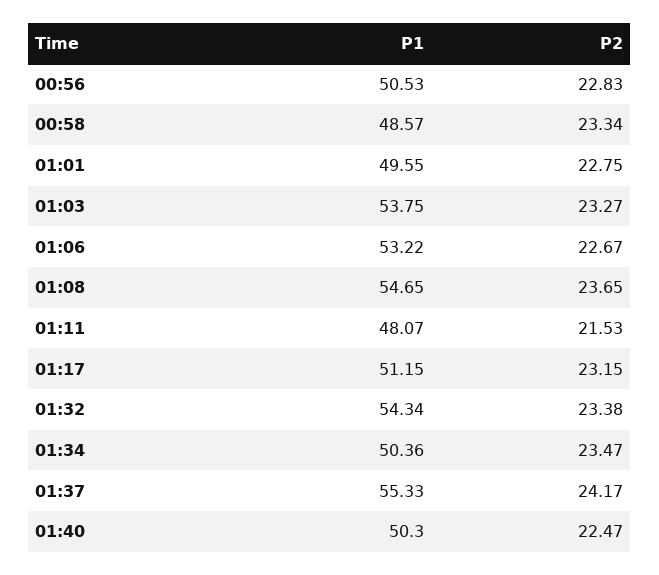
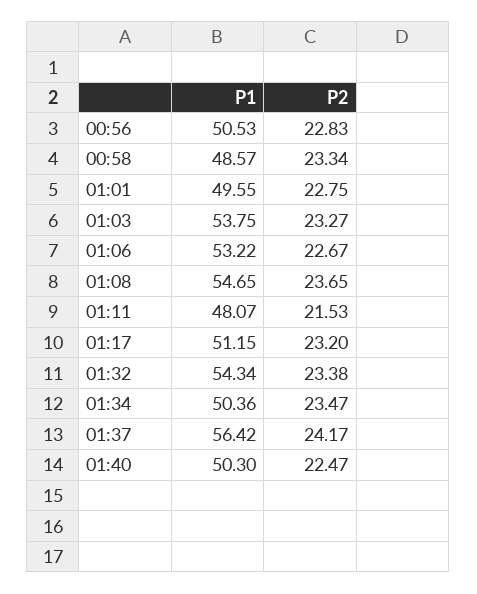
  {
    "P1": {
      "00:56": 50.53,
      "00:58": 48.57,
      "01:01": 49.55,
      "01:03": 53.75,
      "01:06": 53.22,
      "01:08": 54.65,
      "01:11": 48.07,
      "01:17": 51.15,
      "01:32": 54.34,
      "01:34": 50.36,
-     "01:37": 55.33,
+     "01:37": 56.42,
      "01:40": 50.3
    },
    "P2": {
      "00:56": 22.83,
      "00:58": 23.34,
      "01:01": 22.75,
      "01:03": 23.27,
      "01:06": 22.67,
      "01:08": 23.65,
      "01:11": 21.53,
-     "01:17": 23.15,
+     "01:17": 23.2,
      "01:32": 23.38,
      "01:34": 23.47,
      "01:37": 24.17,
      "01:40": 22.47
    }
  }

